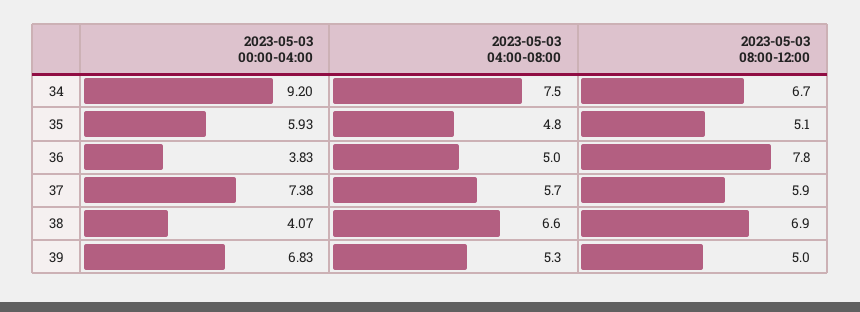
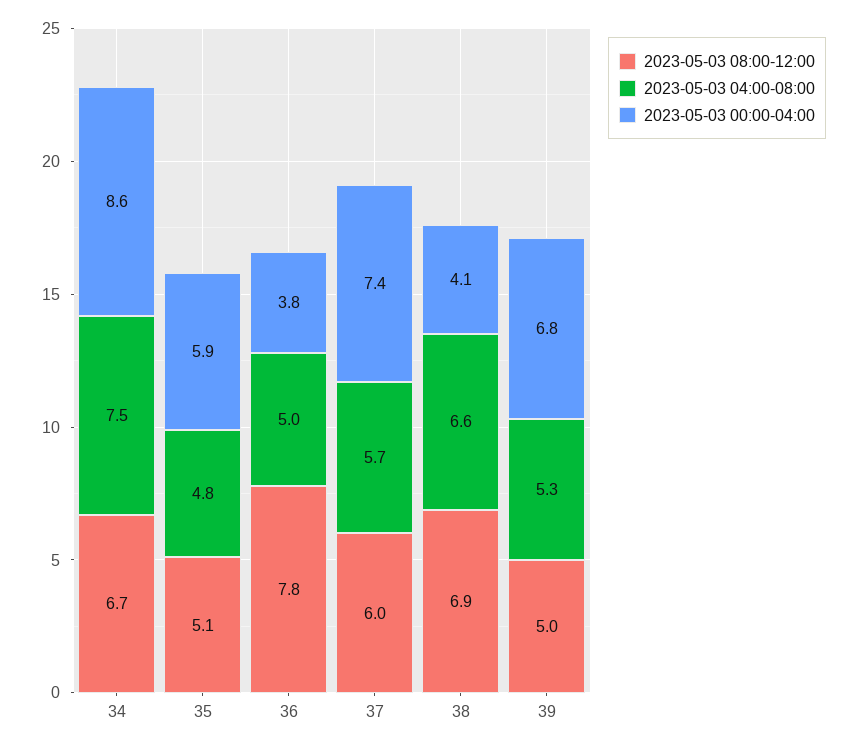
  {
    "2023-05-03 00:00-04:00": {
-     "34": 9.2,
+     "34": 8.6,
      "35": 5.93,
      "36": 3.83,
      "37": 7.38,
      "38": 4.07,
      "39": 6.83
    },
    "2023-05-03 04:00-08:00": {
      "34": 7.5,
      "35": 4.8,
      "36": 5,
      "37": 5.7,
      "38": 6.6,
      "39": 5.3
    },
    "2023-05-03 08:00-12:00": {
      "34": 6.7,
      "35": 5.1,
      "36": 7.8,
-     "37": 5.9,
+     "37": 6,
      "38": 6.9,
      "39": 5
    }
  }

